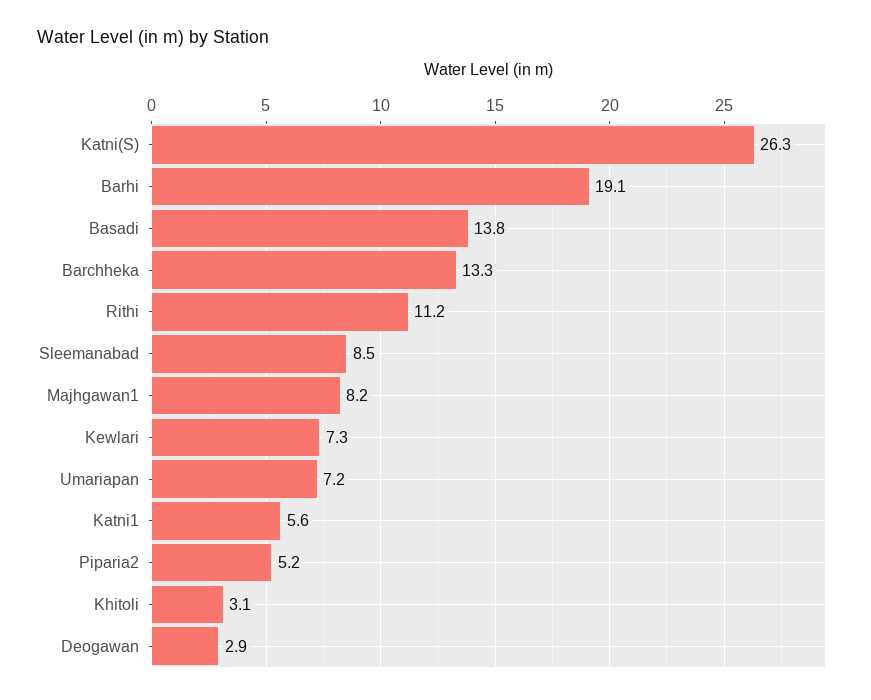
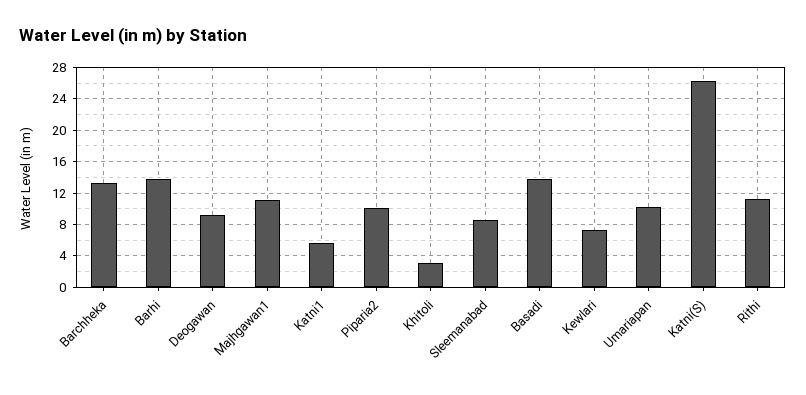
  {
    "Katni(S)": 26.3,
-   "Barhi": 19.1,
+   "Barhi": 14,
    "Basadi": 13.8,
    "Barchheka": 13.3,
    "Rithi": 11.2,
    "Sleemanabad": 8.5,
-   "Majhgawan1": 8.2,
+   "Majhgawan1": 11,
    "Kewlari": 7.3,
-   "Umariapan": 7.2,
+   "Umariapan": 10,
    "Katni1": 5.6,
-   "Piparia2": 5.2,
+   "Piparia2": 10,
    "Khitoli": 3.1,
-   "Deogawan": 2.9
+   "Deogawan": 9
  }

